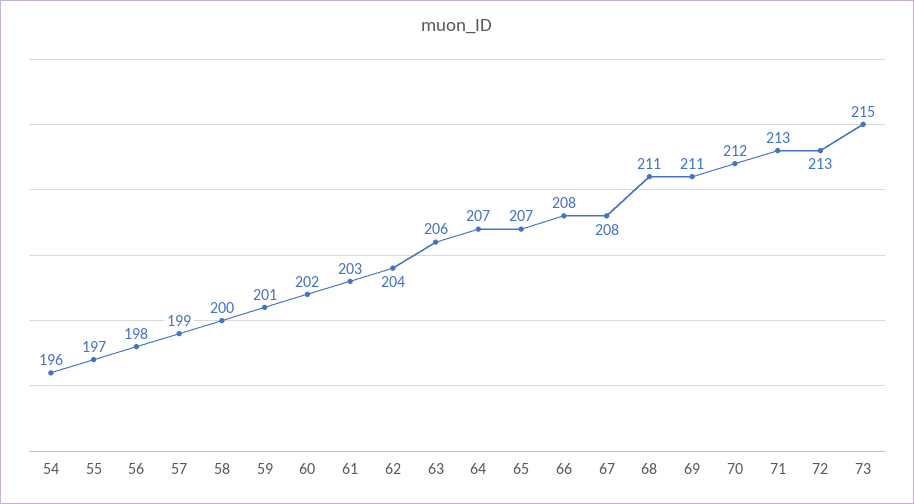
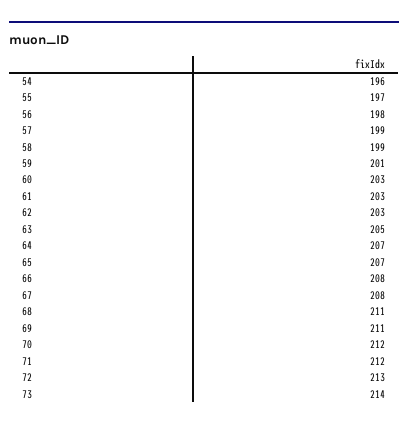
  {
    "54": 196,
    "55": 197,
    "56": 198,
    "57": 199,
-   "58": 200,
+   "58": 199,
    "59": 201,
-   "60": 202,
+   "60": 203,
    "61": 203,
-   "62": 204,
+   "62": 203,
-   "63": 206,
+   "63": 205,
    "64": 207,
    "65": 207,
    "66": 208,
    "67": 208,
    "68": 211,
    "69": 211,
    "70": 212,
-   "71": 213,
+   "71": 212,
    "72": 213,
-   "73": 215
+   "73": 214
  }

